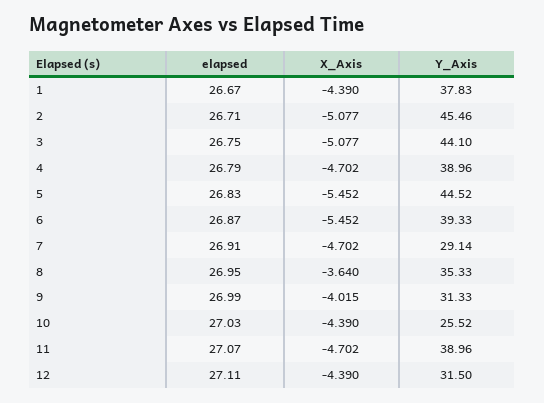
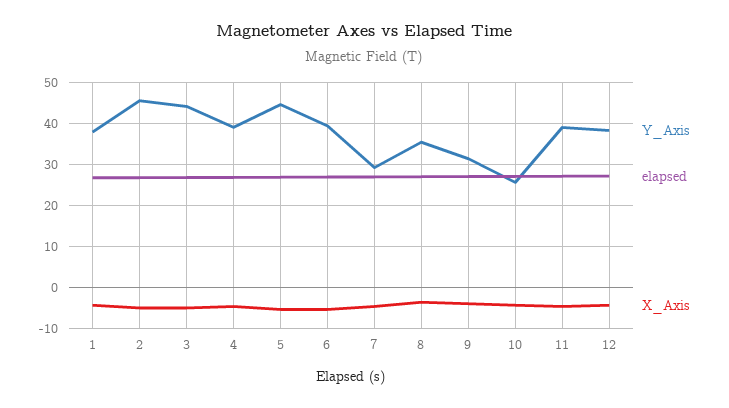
  {
    "elapsed": {
      "1": 26.67,
      "2": 26.71,
      "3": 26.75,
      "4": 26.79,
      "5": 26.83,
      "6": 26.87,
      "7": 26.91,
      "8": 26.95,
      "9": 26.99,
      "10": 27.03,
      "11": 27.07,
      "12": 27.11
    },
    "X_Axis": {
      "1": -4.39,
      "2": -5.077,
      "3": -5.077,
      "4": -4.702,
      "5": -5.452,
      "6": -5.452,
      "7": -4.702,
      "8": -3.64,
      "9": -4.015,
      "10": -4.39,
      "11": -4.702,
      "12": -4.39
    },
    "Y_Axis": {
      "1": 37.83,
      "2": 45.46,
      "3": 44.1,
      "4": 38.96,
      "5": 44.52,
      "6": 39.33,
      "7": 29.14,
      "8": 35.33,
      "9": 31.33,
      "10": 25.52,
      "11": 38.96,
-     "12": 31.5
+     "12": 38
    }
  }

